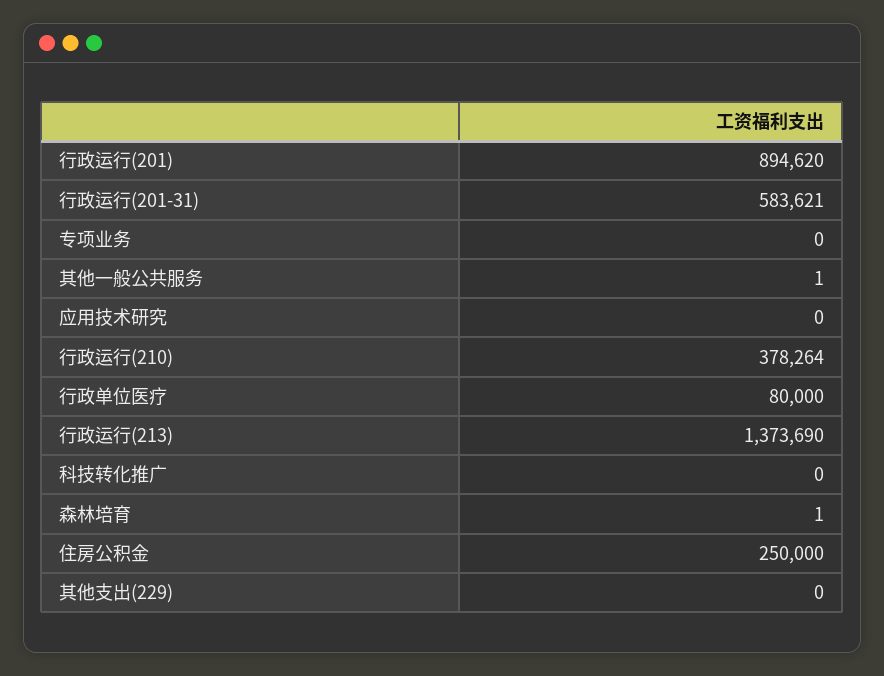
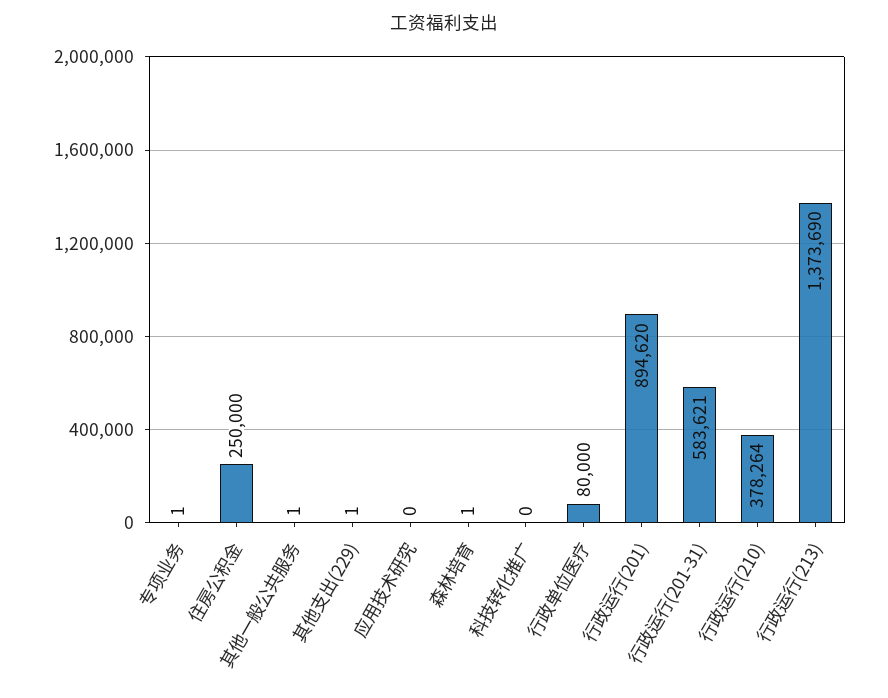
  {
    "行政运行(201)": 894620,
    "行政运行(201-31)": 583621,
-   "专项业务": 0,
+   "专项业务": 1,
    "其他一般公共服务": 1,
    "应用技术研究": 0,
    "行政运行(210)": 378264,
    "行政单位医疗": 80000,
    "行政运行(213)": 1373690,
    "科技转化推广": 0,
    "森林培育": 1,
    "住房公积金": 250000,
-   "其他支出(229)": 0
+   "其他支出(229)": 1
  }

